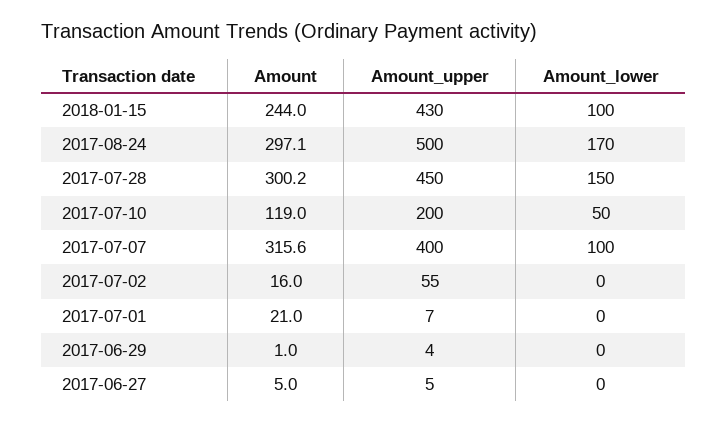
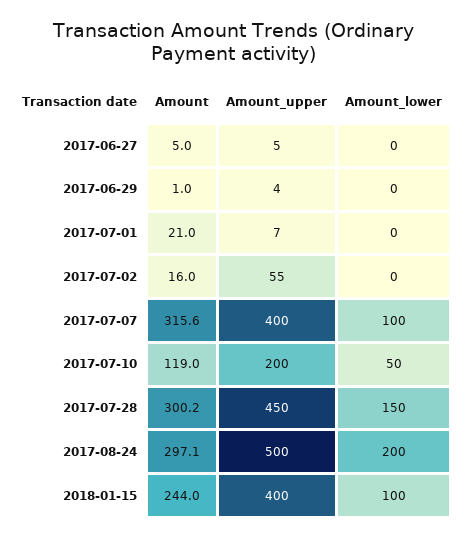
  {
    "Amount": {
      "2018-01-15": 244,
      "2017-08-24": 297.1,
      "2017-07-28": 300.2,
      "2017-07-10": 119,
      "2017-07-07": 315.6,
      "2017-07-02": 16,
      "2017-07-01": 21,
      "2017-06-29": 1,
      "2017-06-27": 5
    },
    "Amount_upper": {
-     "2018-01-15": 430,
+     "2018-01-15": 400,
      "2017-08-24": 500,
      "2017-07-28": 450,
      "2017-07-10": 200,
      "2017-07-07": 400,
      "2017-07-02": 55,
      "2017-07-01": 7,
      "2017-06-29": 4,
      "2017-06-27": 5
    },
    "Amount_lower": {
      "2018-01-15": 100,
-     "2017-08-24": 170,
+     "2017-08-24": 200,
      "2017-07-28": 150,
      "2017-07-10": 50,
      "2017-07-07": 100,
      "2017-07-02": 0,
      "2017-07-01": 0,
      "2017-06-29": 0,
      "2017-06-27": 0
    }
  }

